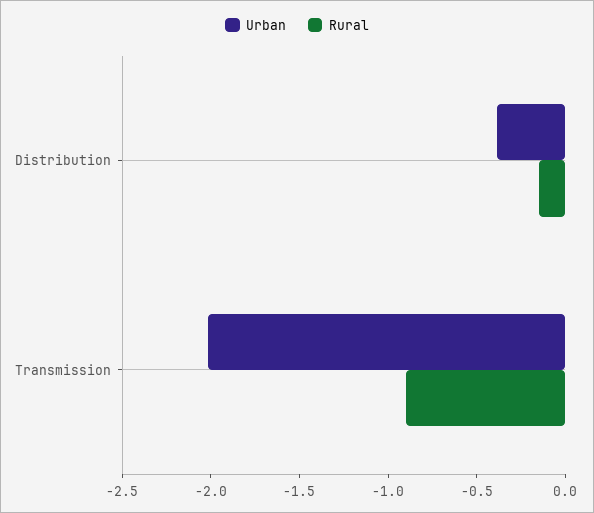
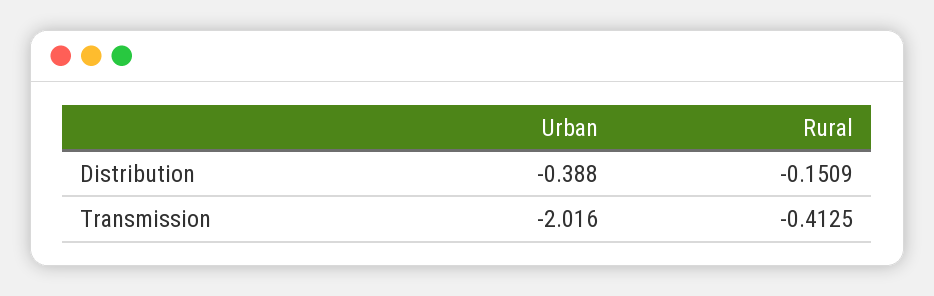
  {
    "Urban": {
      "Distribution": -0.388,
      "Transmission": -2.016
    },
    "Rural": {
      "Distribution": -0.1509,
-     "Transmission": -0.9
+     "Transmission": -0.4125
    }
  }

